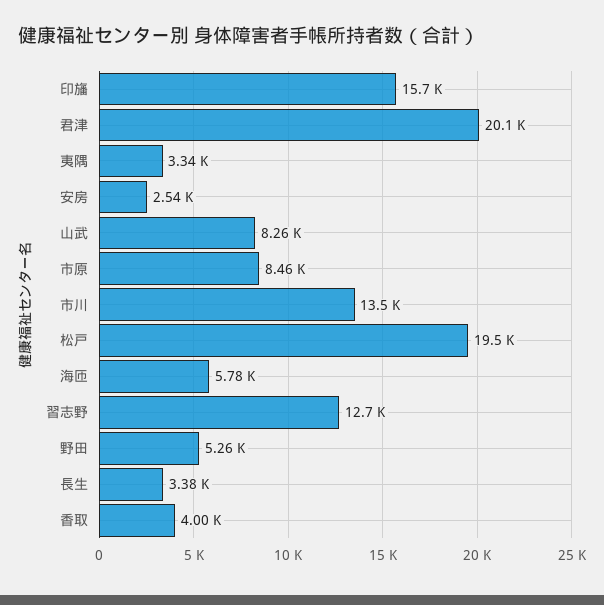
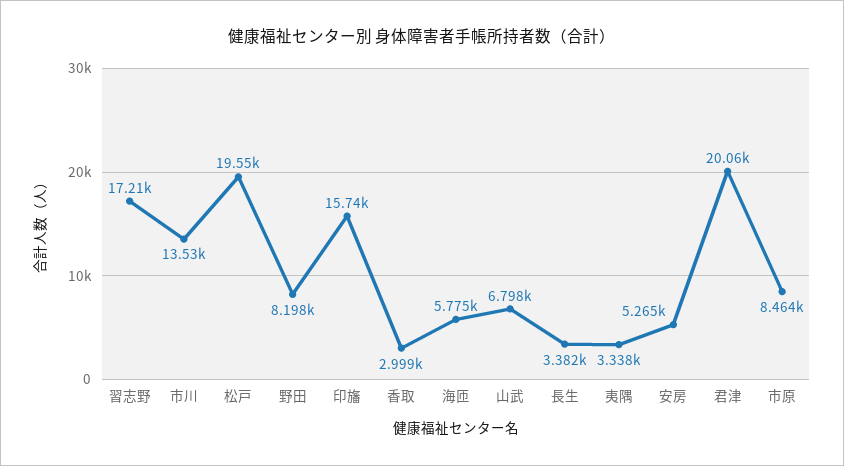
  {
    "印旛": 15740,
    "君津": 20060,
    "夷隅": 3338,
-   "安房": 2540,
+   "安房": 5265,
-   "山武": 8260,
+   "山武": 6798,
    "市原": 8464,
    "市川": 13530,
    "松戸": 19550,
    "海匝": 5775,
-   "習志野": 12700,
+   "習志野": 17210,
-   "野田": 5260,
+   "野田": 8198,
    "長生": 3382,
-   "香取": 4000
+   "香取": 2999
  }

